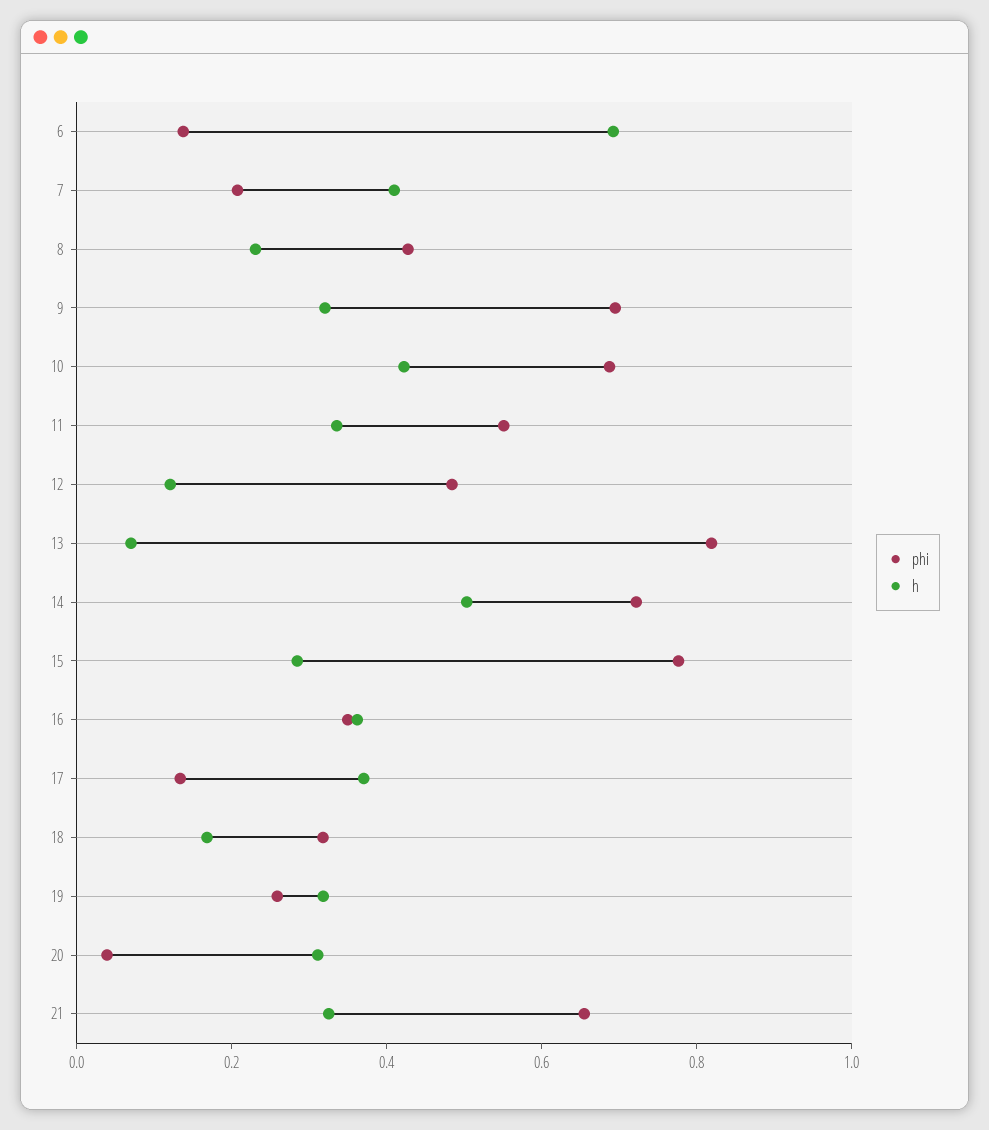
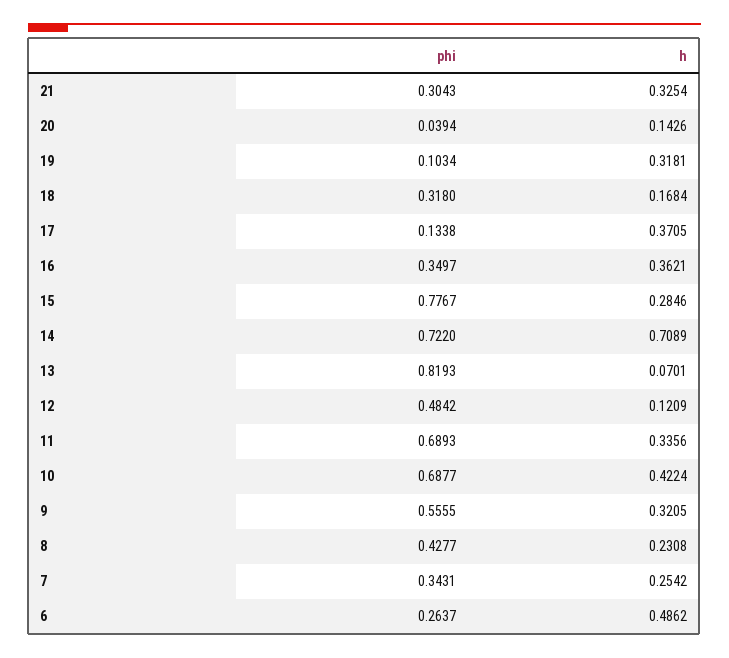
  {
    "phi": {
-     "6": 0.15,
+     "6": 0.2637,
-     "7": 0.2,
+     "7": 0.3431,
      "8": 0.4277,
-     "9": 0.7,
+     "9": 0.5555,
      "10": 0.6877,
-     "11": 0.55,
+     "11": 0.6893,
      "12": 0.4842,
      "13": 0.8193,
      "14": 0.722,
      "15": 0.7767,
      "16": 0.3497,
      "17": 0.1338,
      "18": 0.318,
-     "19": 0.25,
+     "19": 0.1034,
      "20": 0.0394,
-     "21": 0.65
+     "21": 0.3043
    },
    "h": {
-     "6": 0.7,
+     "6": 0.4862,
-     "7": 0.4,
+     "7": 0.2542,
      "8": 0.2308,
      "9": 0.3205,
      "10": 0.4224,
      "11": 0.3356,
      "12": 0.1209,
      "13": 0.0701,
-     "14": 0.5,
+     "14": 0.7089,
      "15": 0.2846,
      "16": 0.3621,
      "17": 0.3705,
      "18": 0.1684,
      "19": 0.3181,
-     "20": 0.3,
+     "20": 0.1426,
      "21": 0.3254
    }
  }

